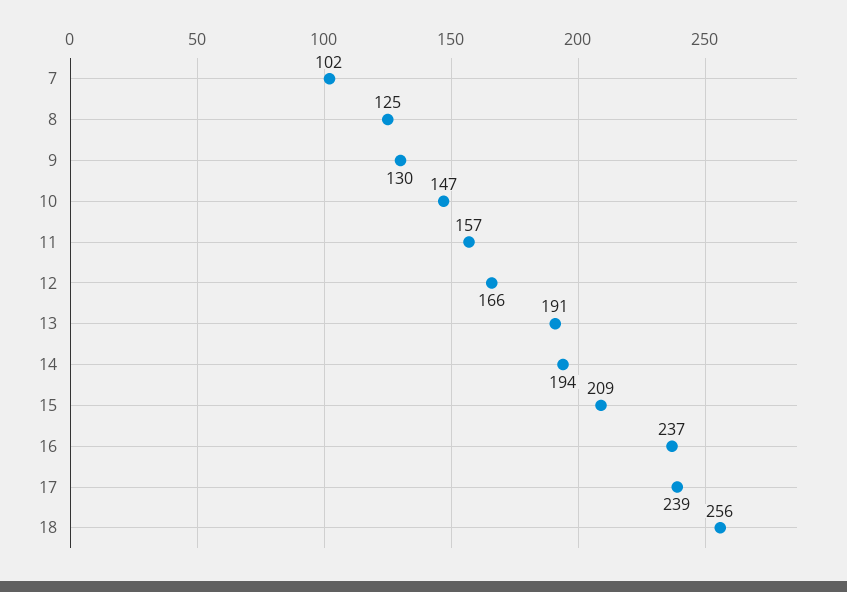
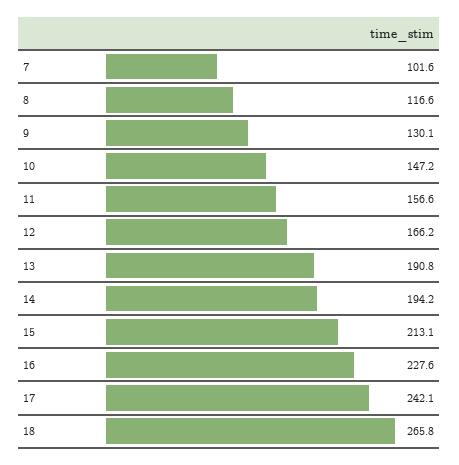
  {
    "7": 101.6,
-   "8": 125,
+   "8": 116.6,
    "9": 130.1,
    "10": 147.2,
    "11": 156.6,
    "12": 166.2,
    "13": 190.8,
    "14": 194.2,
-   "15": 209,
+   "15": 213.1,
-   "16": 237,
+   "16": 227.6,
-   "17": 239,
+   "17": 242.1,
-   "18": 256
+   "18": 265.8
  }

